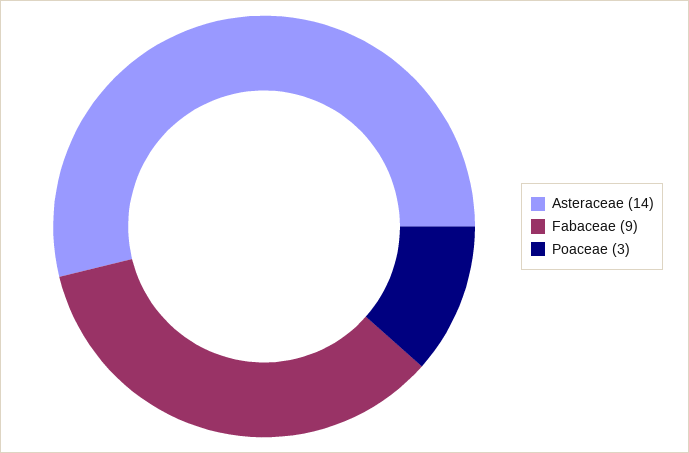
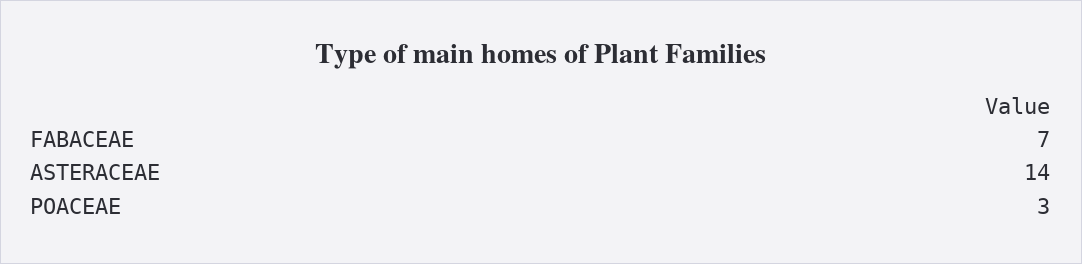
  {
    "Asteraceae": 14,
-   "Fabaceae": 9,
+   "Fabaceae": 7,
    "Poaceae": 3
  }

